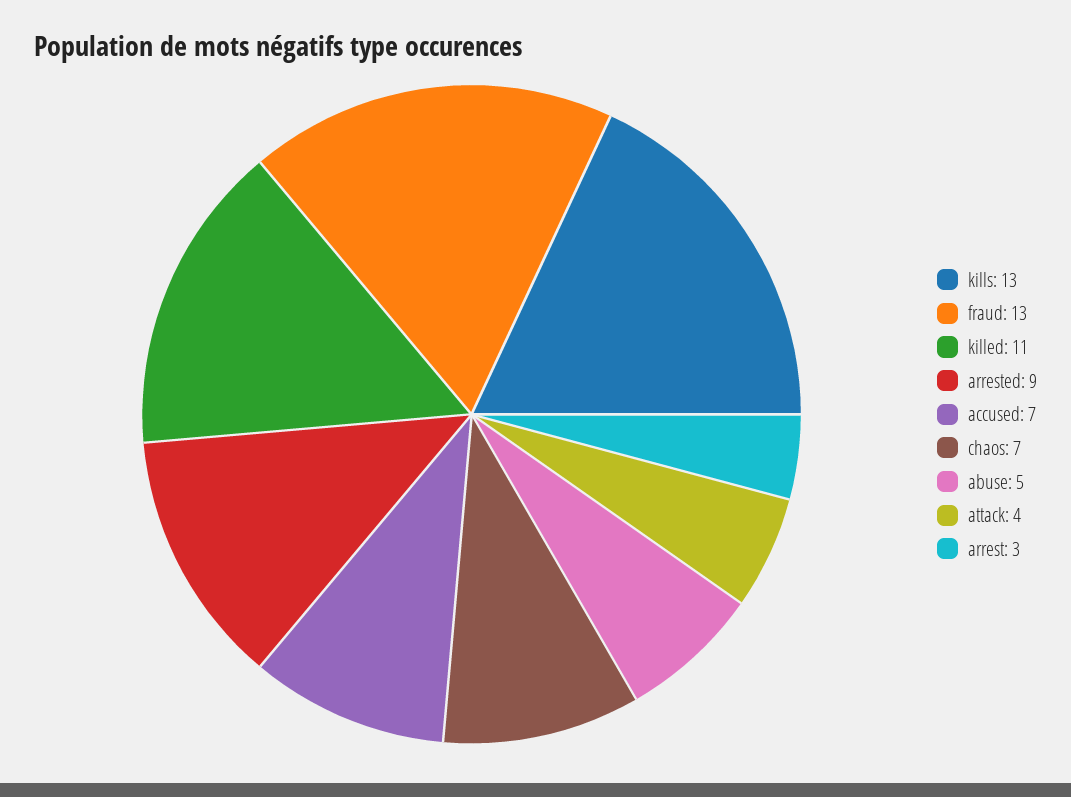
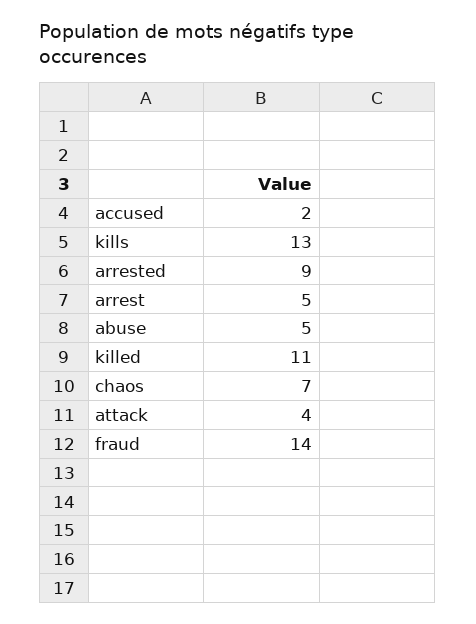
  {
    "kills": 13,
-   "fraud": 13,
+   "fraud": 14,
    "killed": 11,
    "arrested": 9,
-   "accused": 7,
+   "accused": 2,
    "chaos": 7,
    "abuse": 5,
    "attack": 4,
-   "arrest": 3
+   "arrest": 5
  }

